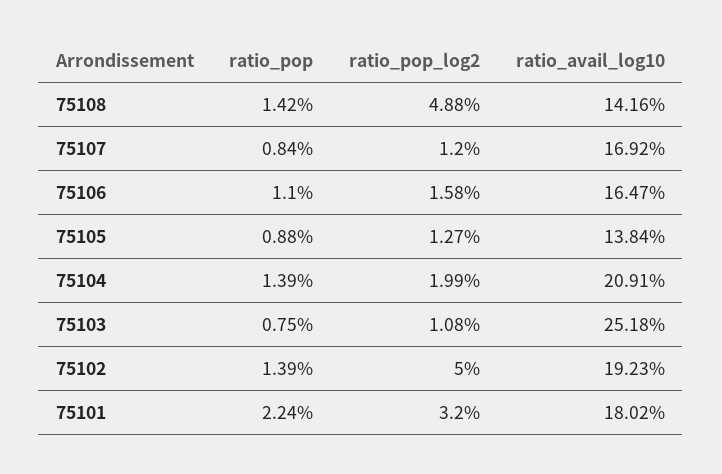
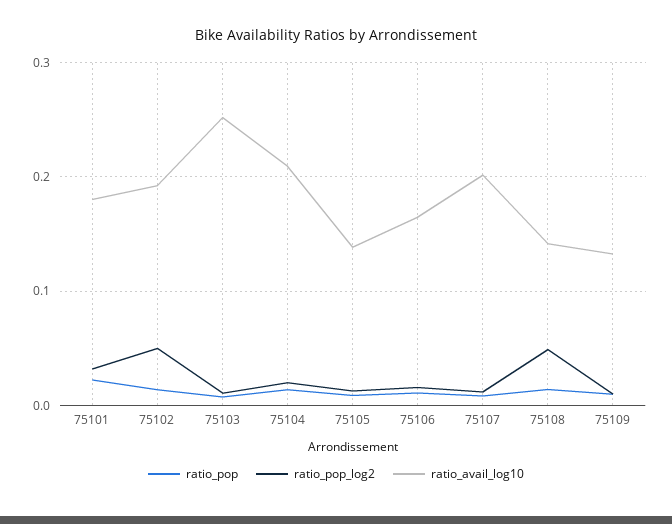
  {
    "ratio_pop": {
      "75108": 0.0142,
      "75107": 0.0084,
      "75106": 0.011,
      "75105": 0.0088,
      "75104": 0.0139,
      "75103": 0.0075,
      "75102": 0.0139,
-     "75101": 0.0224
+     "75101": 0.0224,
+     "75109": 0.01
    },
    "ratio_pop_log2": {
      "75108": 0.0488,
      "75107": 0.012,
      "75106": 0.0158,
      "75105": 0.0127,
      "75104": 0.0199,
      "75103": 0.0108,
      "75102": 0.05,
-     "75101": 0.032
+     "75101": 0.032,
+     "75109": 0.01
    },
    "ratio_avail_log10": {
      "75108": 0.1416,
-     "75107": 0.1692,
+     "75107": 0.2,
      "75106": 0.1647,
      "75105": 0.1384,
      "75104": 0.2091,
      "75103": 0.2518,
      "75102": 0.1923,
-     "75101": 0.1802
+     "75101": 0.1802,
+     "75109": 0.13
    }
  }

